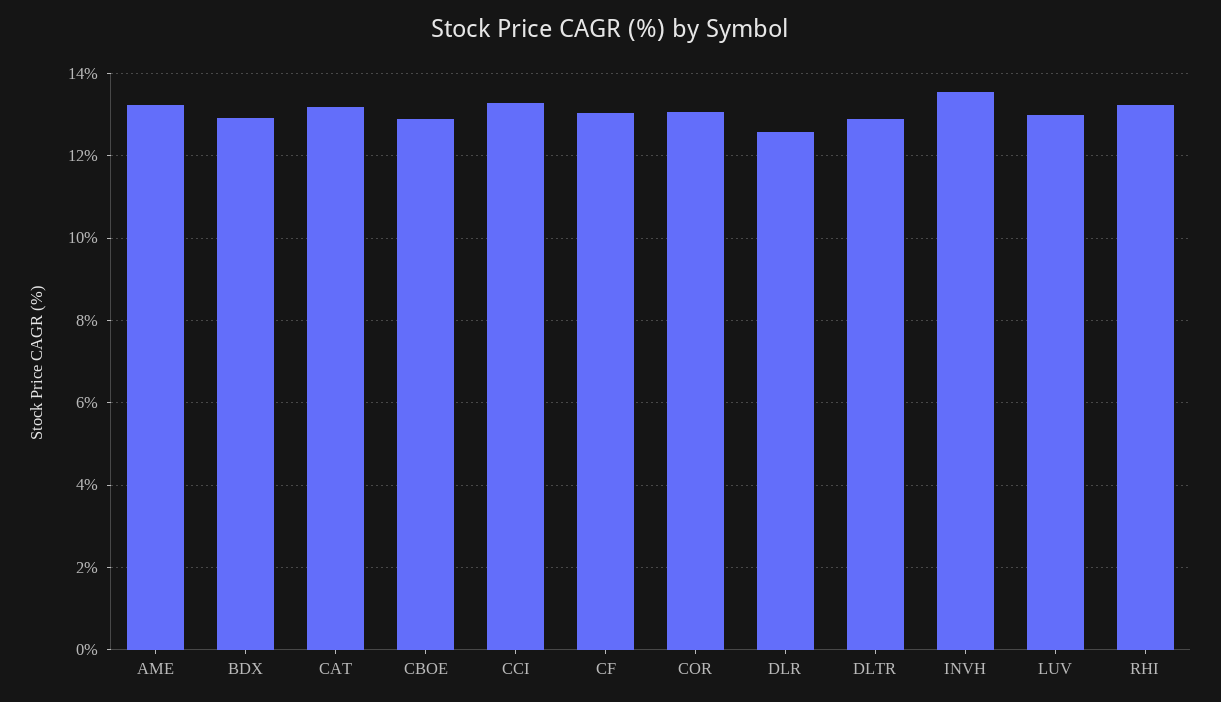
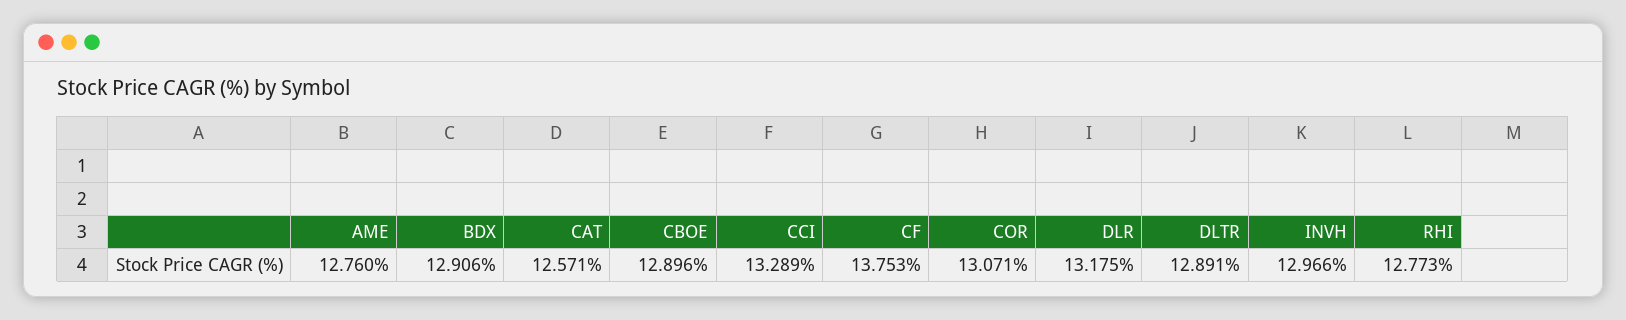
  {
-   "AME": 13.2,
+   "AME": 12.76,
    "BDX": 12.906,
-   "CAT": 13.2,
+   "CAT": 12.571,
    "CBOE": 12.896,
    "CCI": 13.289,
-   "CF": 13,
+   "CF": 13.753,
    "COR": 13.071,
-   "DLR": 12.6,
+   "DLR": 13.175,
    "DLTR": 12.891,
-   "INVH": 13.6,
+   "INVH": 12.966,
-   "LUV": 13,
-   "RHI": 13.2
+   "RHI": 12.773
  }

